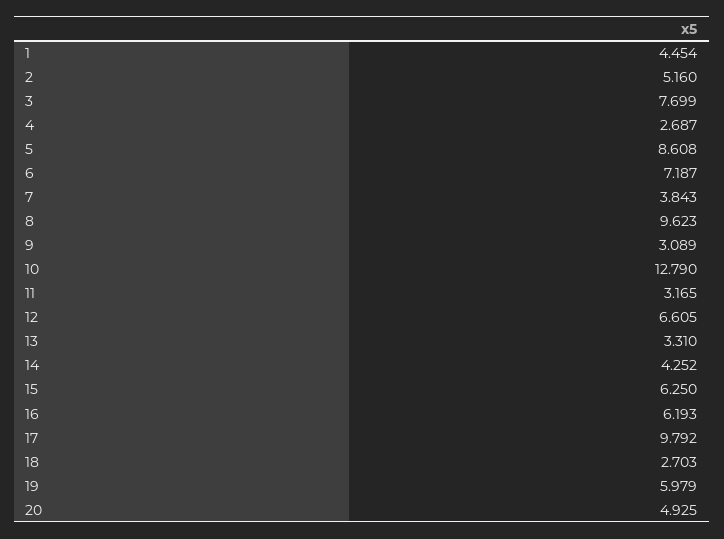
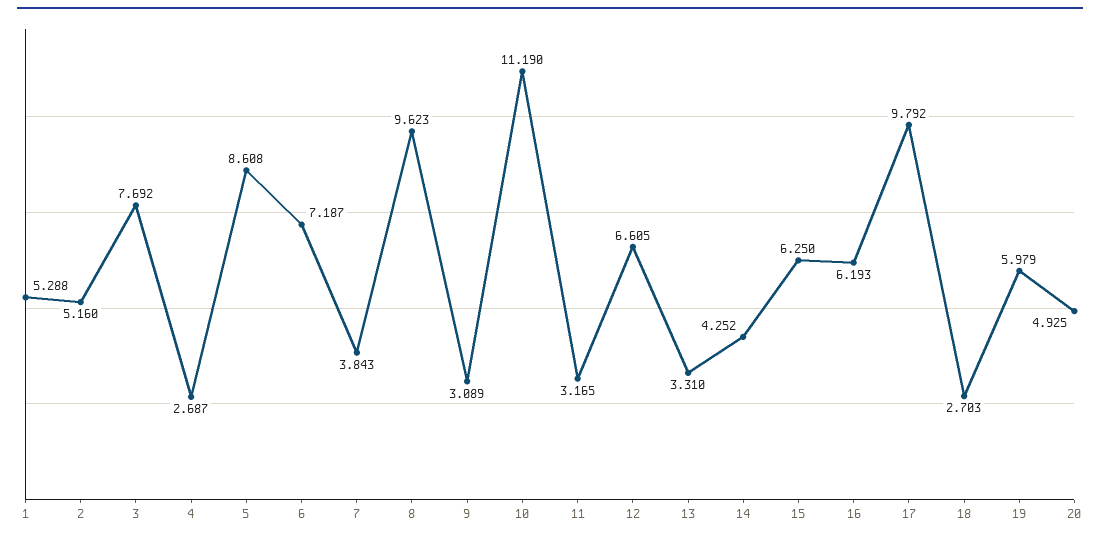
  {
-   "1": 4.454,
+   "1": 5.288,
    "2": 5.16,
-   "3": 7.699,
+   "3": 7.692,
    "4": 2.687,
    "5": 8.608,
    "6": 7.187,
    "7": 3.843,
    "8": 9.623,
    "9": 3.089,
-   "10": 12.79,
+   "10": 11.19,
    "11": 3.165,
    "12": 6.605,
    "13": 3.31,
    "14": 4.252,
    "15": 6.25,
    "16": 6.193,
    "17": 9.792,
    "18": 2.703,
    "19": 5.979,
    "20": 4.925
  }

